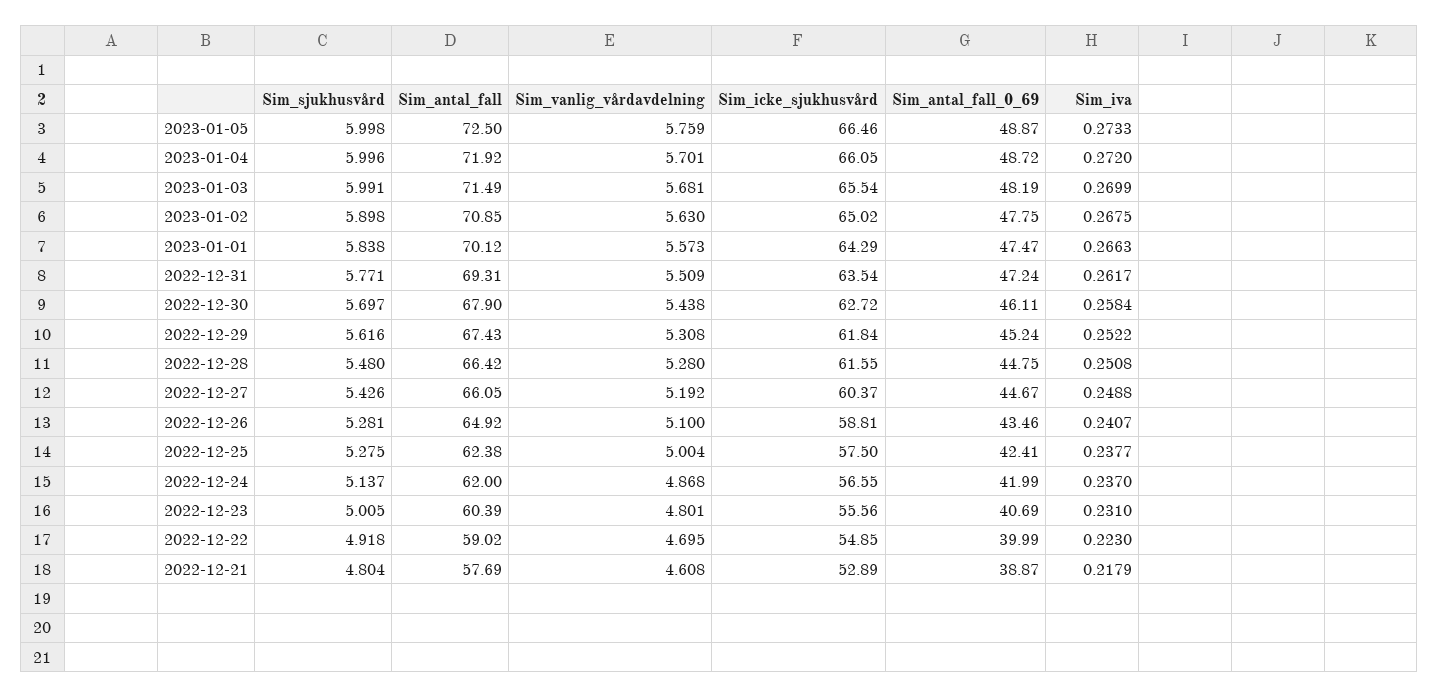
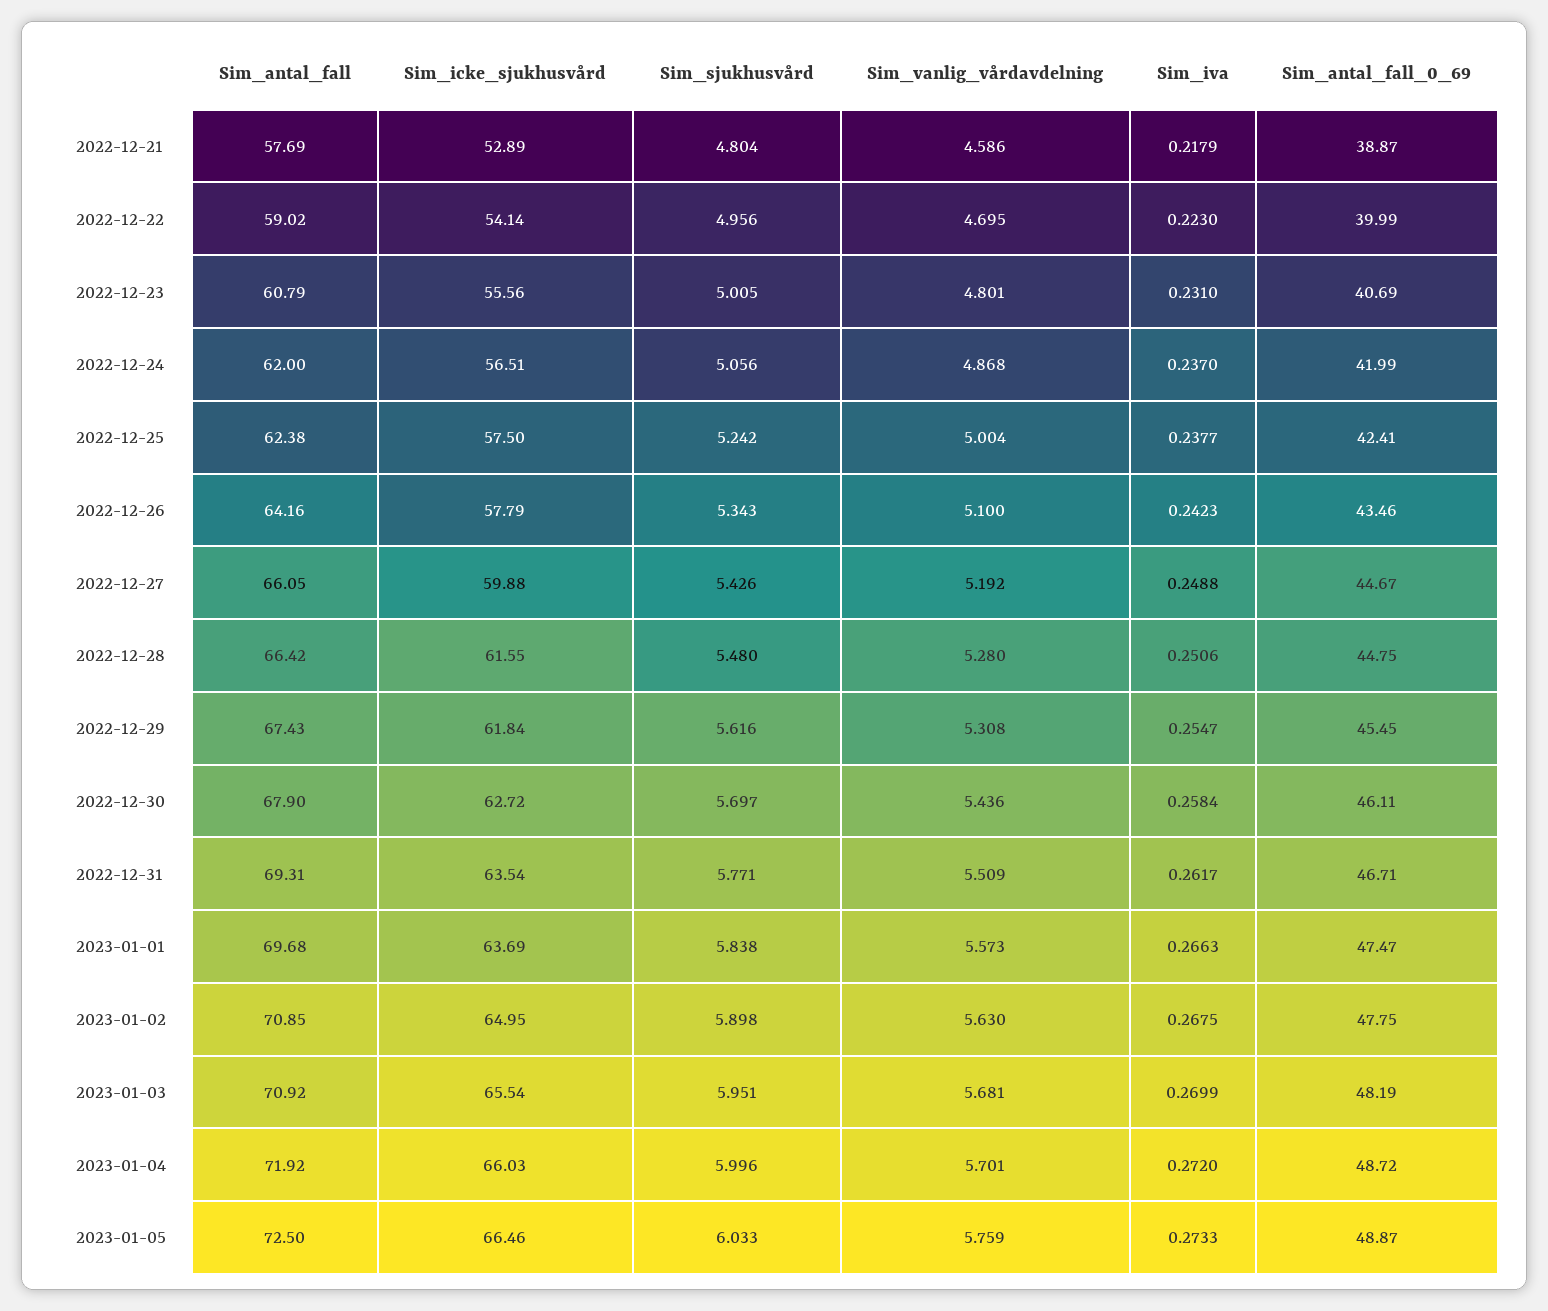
  {
    "Sim_sjukhusvård": {
-     "2023-01-05": 5.998,
+     "2023-01-05": 6.033,
      "2023-01-04": 5.996,
-     "2023-01-03": 5.991,
+     "2023-01-03": 5.951,
      "2023-01-02": 5.898,
      "2023-01-01": 5.838,
      "2022-12-31": 5.771,
      "2022-12-30": 5.697,
      "2022-12-29": 5.616,
      "2022-12-28": 5.48,
      "2022-12-27": 5.426,
-     "2022-12-26": 5.281,
+     "2022-12-26": 5.343,
-     "2022-12-25": 5.275,
+     "2022-12-25": 5.242,
-     "2022-12-24": 5.137,
+     "2022-12-24": 5.056,
      "2022-12-23": 5.005,
-     "2022-12-22": 4.918,
+     "2022-12-22": 4.956,
      "2022-12-21": 4.804
    },
    "Sim_antal_fall": {
      "2023-01-05": 72.5,
      "2023-01-04": 71.92,
-     "2023-01-03": 71.49,
+     "2023-01-03": 70.92,
      "2023-01-02": 70.85,
-     "2023-01-01": 70.12,
+     "2023-01-01": 69.68,
      "2022-12-31": 69.31,
      "2022-12-30": 67.9,
      "2022-12-29": 67.43,
      "2022-12-28": 66.42,
      "2022-12-27": 66.05,
-     "2022-12-26": 64.92,
+     "2022-12-26": 64.16,
      "2022-12-25": 62.38,
      "2022-12-24": 62,
-     "2022-12-23": 60.39,
+     "2022-12-23": 60.79,
      "2022-12-22": 59.02,
      "2022-12-21": 57.69
    },
    "Sim_vanlig_vårdavdelning": {
      "2023-01-05": 5.759,
      "2023-01-04": 5.701,
      "2023-01-03": 5.681,
      "2023-01-02": 5.63,
      "2023-01-01": 5.573,
      "2022-12-31": 5.509,
-     "2022-12-30": 5.438,
+     "2022-12-30": 5.436,
      "2022-12-29": 5.308,
      "2022-12-28": 5.28,
      "2022-12-27": 5.192,
      "2022-12-26": 5.1,
      "2022-12-25": 5.004,
      "2022-12-24": 4.868,
      "2022-12-23": 4.801,
      "2022-12-22": 4.695,
-     "2022-12-21": 4.608
+     "2022-12-21": 4.586
    },
    "Sim_icke_sjukhusvård": {
      "2023-01-05": 66.46,
-     "2023-01-04": 66.05,
+     "2023-01-04": 66.03,
      "2023-01-03": 65.54,
-     "2023-01-02": 65.02,
+     "2023-01-02": 64.95,
-     "2023-01-01": 64.29,
+     "2023-01-01": 63.69,
      "2022-12-31": 63.54,
      "2022-12-30": 62.72,
      "2022-12-29": 61.84,
      "2022-12-28": 61.55,
-     "2022-12-27": 60.37,
+     "2022-12-27": 59.88,
-     "2022-12-26": 58.81,
+     "2022-12-26": 57.79,
      "2022-12-25": 57.5,
-     "2022-12-24": 56.55,
+     "2022-12-24": 56.51,
      "2022-12-23": 55.56,
-     "2022-12-22": 54.85,
+     "2022-12-22": 54.14,
      "2022-12-21": 52.89
    },
    "Sim_antal_fall_0_69": {
      "2023-01-05": 48.87,
      "2023-01-04": 48.72,
      "2023-01-03": 48.19,
      "2023-01-02": 47.75,
      "2023-01-01": 47.47,
-     "2022-12-31": 47.24,
+     "2022-12-31": 46.71,
      "2022-12-30": 46.11,
-     "2022-12-29": 45.24,
+     "2022-12-29": 45.45,
      "2022-12-28": 44.75,
      "2022-12-27": 44.67,
      "2022-12-26": 43.46,
      "2022-12-25": 42.41,
      "2022-12-24": 41.99,
      "2022-12-23": 40.69,
      "2022-12-22": 39.99,
      "2022-12-21": 38.87
    },
    "Sim_iva": {
      "2023-01-05": 0.2733,
      "2023-01-04": 0.272,
      "2023-01-03": 0.2699,
      "2023-01-02": 0.2675,
      "2023-01-01": 0.2663,
      "2022-12-31": 0.2617,
      "2022-12-30": 0.2584,
-     "2022-12-29": 0.2522,
+     "2022-12-29": 0.2547,
-     "2022-12-28": 0.2508,
+     "2022-12-28": 0.2506,
      "2022-12-27": 0.2488,
-     "2022-12-26": 0.2407,
+     "2022-12-26": 0.2423,
      "2022-12-25": 0.2377,
      "2022-12-24": 0.237,
      "2022-12-23": 0.231,
      "2022-12-22": 0.223,
      "2022-12-21": 0.2179
    }
  }

